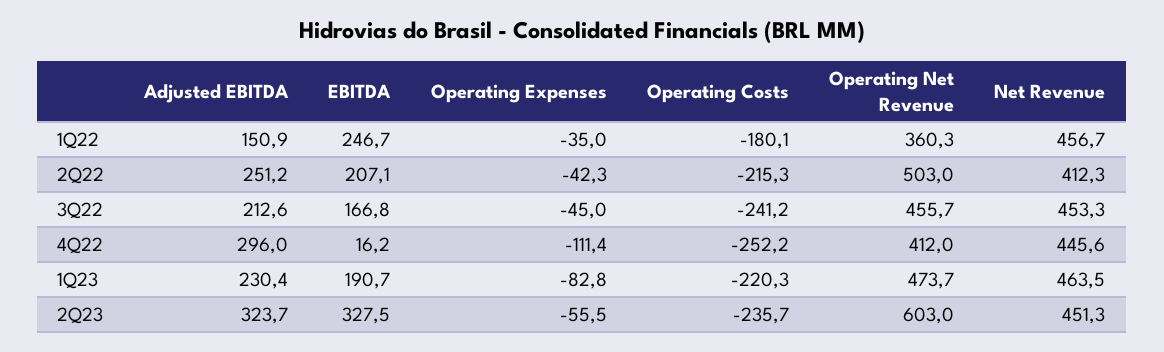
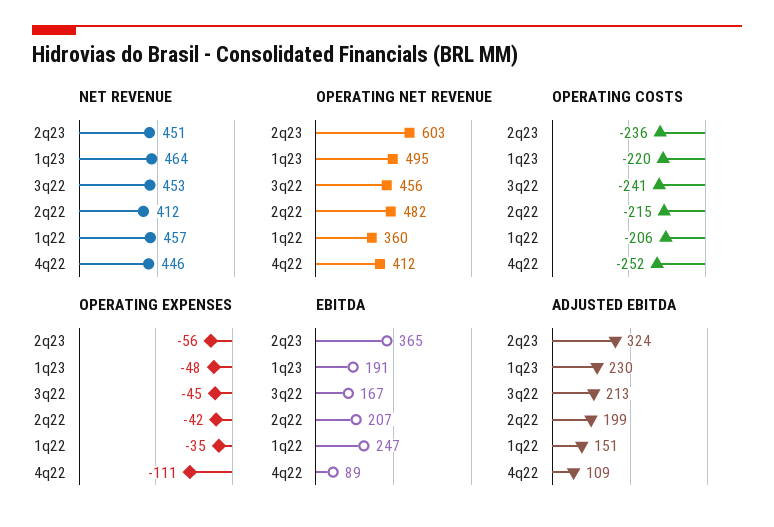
  {
    "Adjusted EBITDA": {
      "1Q22": 150.9,
-     "2Q22": 251.2,
+     "2Q22": 199,
      "3Q22": 212.6,
-     "4Q22": 296,
+     "4Q22": 109,
      "1Q23": 230.4,
      "2Q23": 323.7
    },
    "EBITDA": {
      "1Q22": 246.7,
      "2Q22": 207.1,
      "3Q22": 166.8,
-     "4Q22": 16.2,
+     "4Q22": 89,
      "1Q23": 190.7,
-     "2Q23": 327.5
+     "2Q23": 365
    },
    "Operating Expenses": {
      "1Q22": -35,
      "2Q22": -42.3,
      "3Q22": -45,
      "4Q22": -111.4,
-     "1Q23": -82.8,
+     "1Q23": -48,
      "2Q23": -55.5
    },
    "Operating Costs": {
-     "1Q22": -180.1,
+     "1Q22": -206,
      "2Q22": -215.3,
      "3Q22": -241.2,
      "4Q22": -252.2,
      "1Q23": -220.3,
      "2Q23": -235.7
    },
    "Operating Net Revenue": {
      "1Q22": 360.3,
-     "2Q22": 503,
+     "2Q22": 482,
      "3Q22": 455.7,
      "4Q22": 412,
-     "1Q23": 473.7,
+     "1Q23": 495,
      "2Q23": 603
    },
    "Net Revenue": {
      "1Q22": 456.7,
      "2Q22": 412.3,
      "3Q22": 453.3,
      "4Q22": 445.6,
      "1Q23": 463.5,
      "2Q23": 451.3
    }
  }

